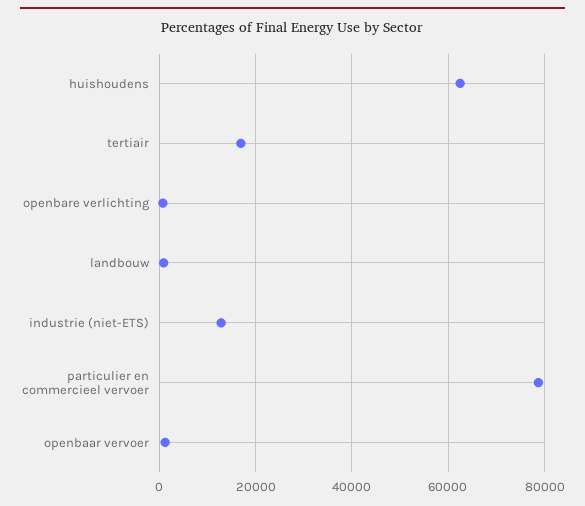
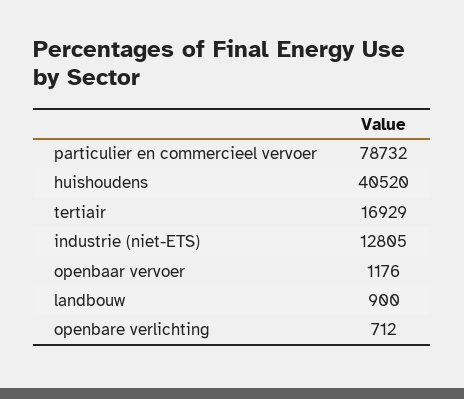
  {
-   "huishoudens": 62000,
+   "huishoudens": 40520,
    "tertiair": 16929,
    "openbare verlichting": 712,
    "landbouw": 900,
    "industrie (niet-ETS)": 12805,
    "particulier en commercieel vervoer": 78732,
    "openbaar vervoer": 1176
  }

